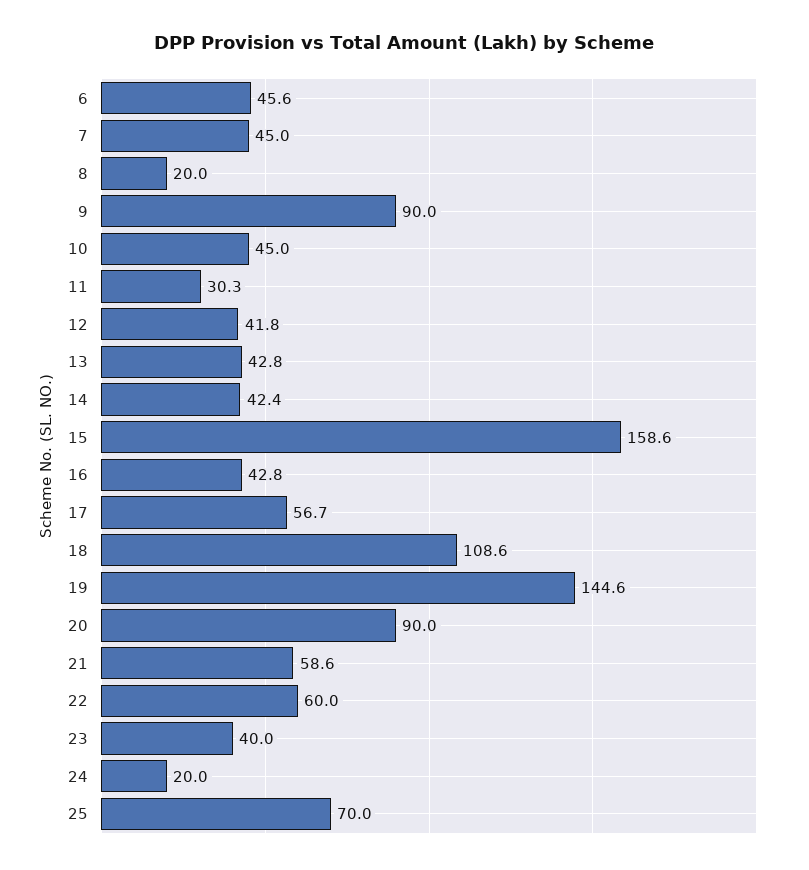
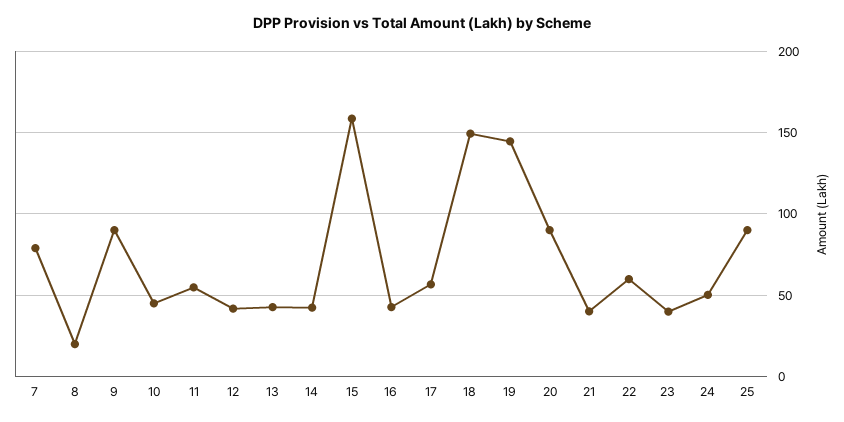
  {
-   "6": 45.6,
-   "7": 45,
+   "7": 80,
    "8": 20,
    "9": 90,
    "10": 45,
-   "11": 30.3,
+   "11": 55,
    "12": 41.8,
    "13": 42.8,
    "14": 42.4,
    "15": 158.6,
    "16": 42.8,
    "17": 56.7,
-   "18": 108.6,
+   "18": 150,
    "19": 144.6,
    "20": 90,
-   "21": 58.6,
+   "21": 40,
    "22": 60,
    "23": 40,
-   "24": 20,
+   "24": 50,
-   "25": 70
+   "25": 90
  }

